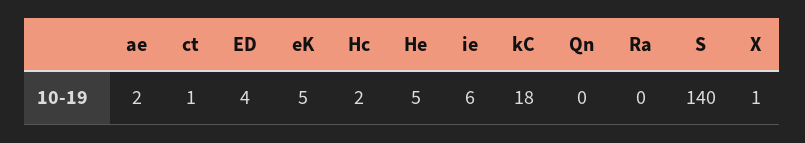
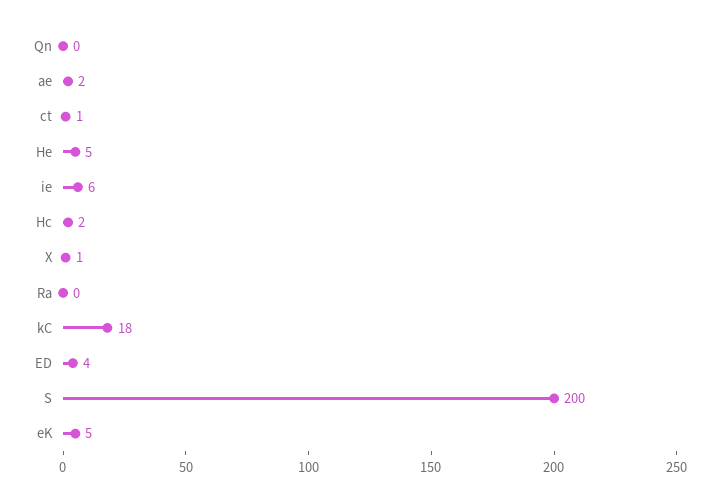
  {
    "ae": 2,
    "ct": 1,
    "ED": 4,
    "eK": 5,
    "Hc": 2,
    "He": 5,
    "ie": 6,
    "kC": 18,
    "Qn": 0,
    "Ra": 0,
-   "S": 140,
+   "S": 200,
    "X": 1
  }

